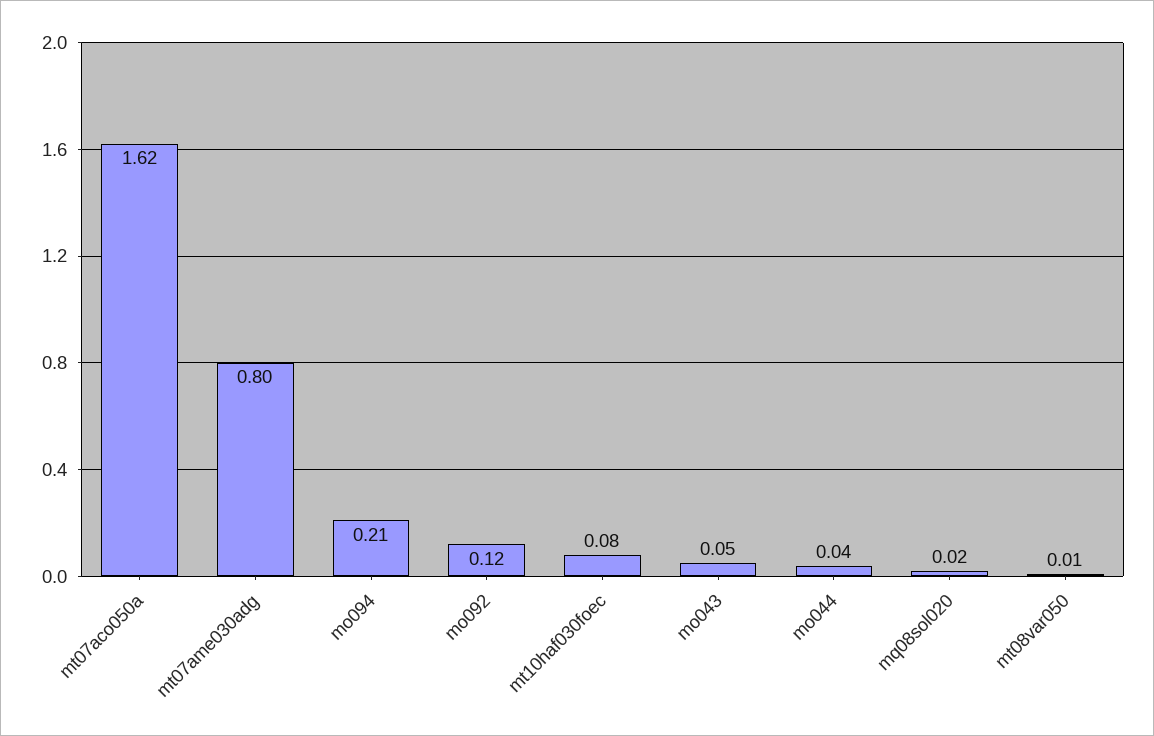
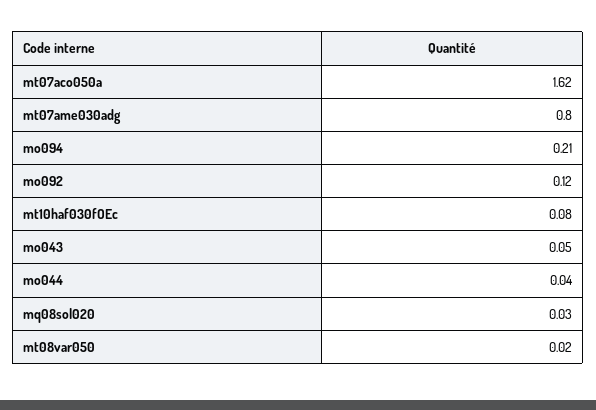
  {
    "mt07aco050a": 1.62,
    "mt07ame030adg": 0.8,
    "mo094": 0.21,
    "mo092": 0.12,
    "mt10haf030foec": 0.08,
    "mo043": 0.05,
    "mo044": 0.04,
-   "mq08sol020": 0.02,
+   "mq08sol020": 0.03,
-   "mt08var050": 0.01
+   "mt08var050": 0.02
  }

